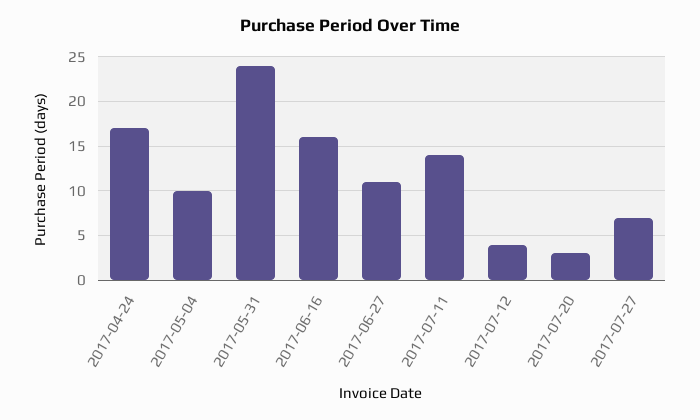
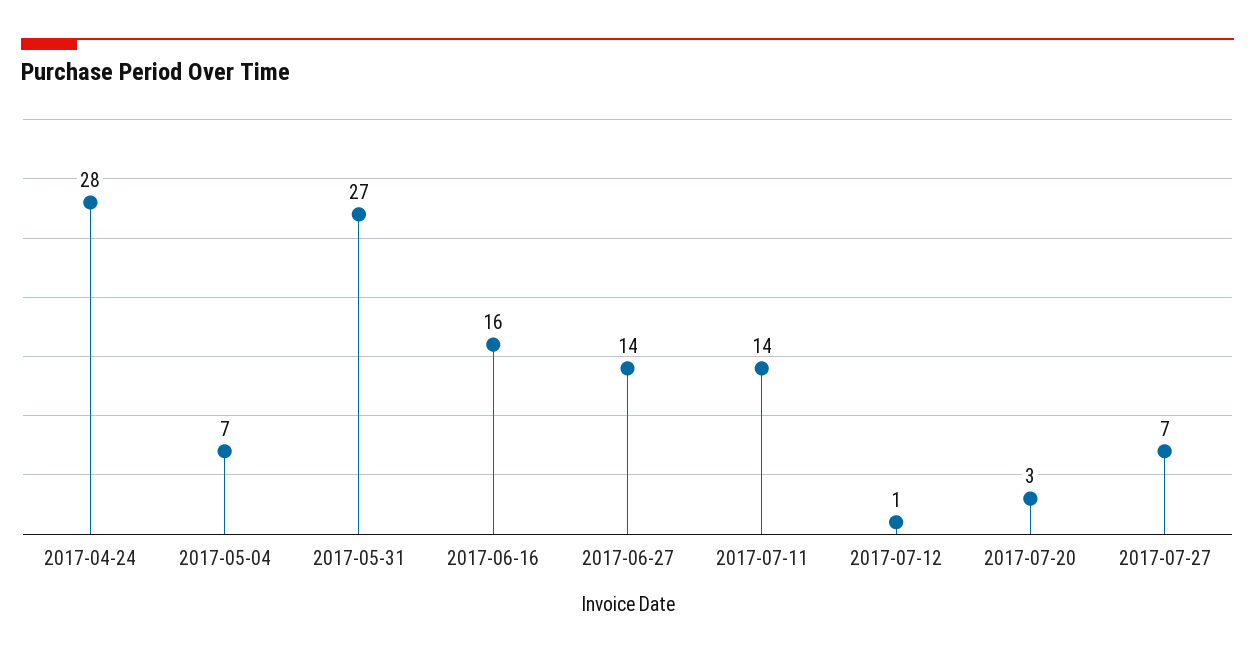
  {
-   "2017-04-24": 17,
+   "2017-04-24": 28,
-   "2017-05-04": 10,
+   "2017-05-04": 7,
-   "2017-05-31": 24,
+   "2017-05-31": 27,
    "2017-06-16": 16,
-   "2017-06-27": 11,
+   "2017-06-27": 14,
    "2017-07-11": 14,
-   "2017-07-12": 4,
+   "2017-07-12": 1,
    "2017-07-20": 3,
    "2017-07-27": 7
  }

